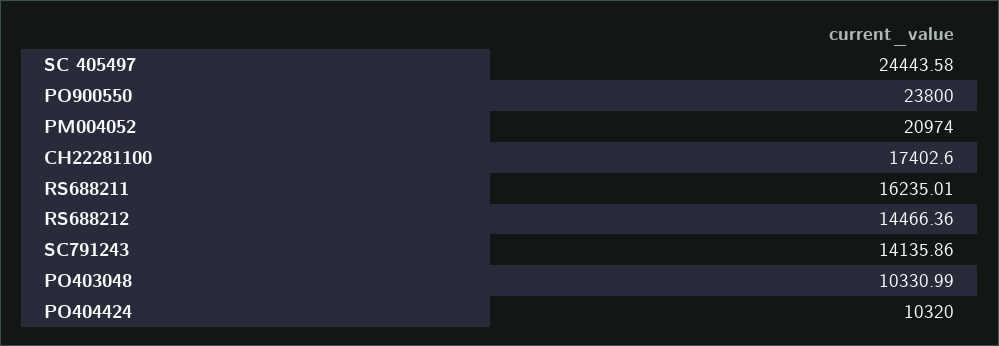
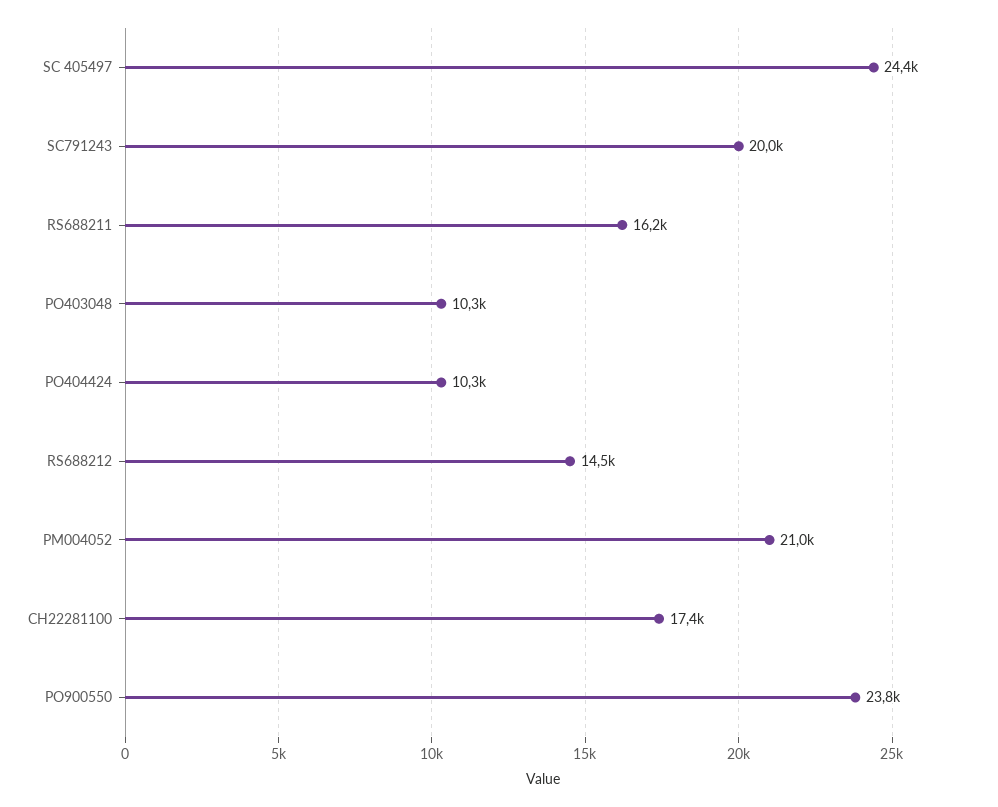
  {
    "SC 405497": 24443.58,
    "PO900550": 23800,
    "PM004052": 20974,
    "CH22281100": 17402.6,
    "RS688211": 16235.01,
    "RS688212": 14466.36,
-   "SC791243": 14135.86,
+   "SC791243": 20000,
    "PO403048": 10330.99,
    "PO404424": 10320
  }

